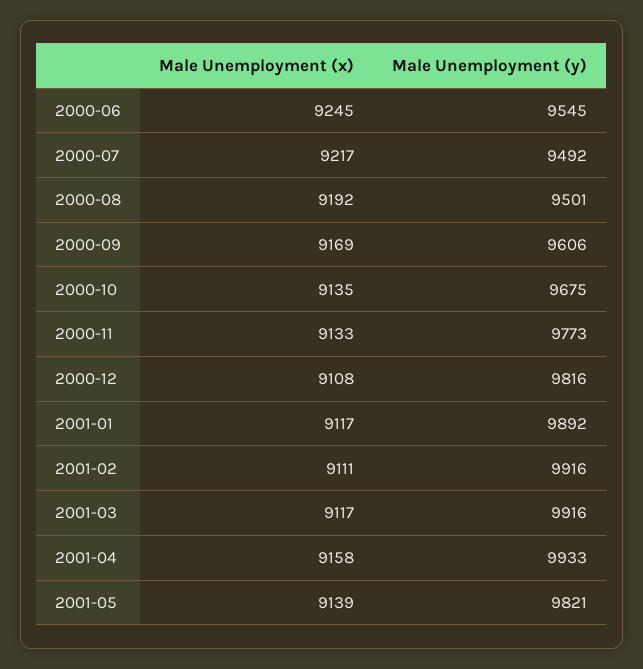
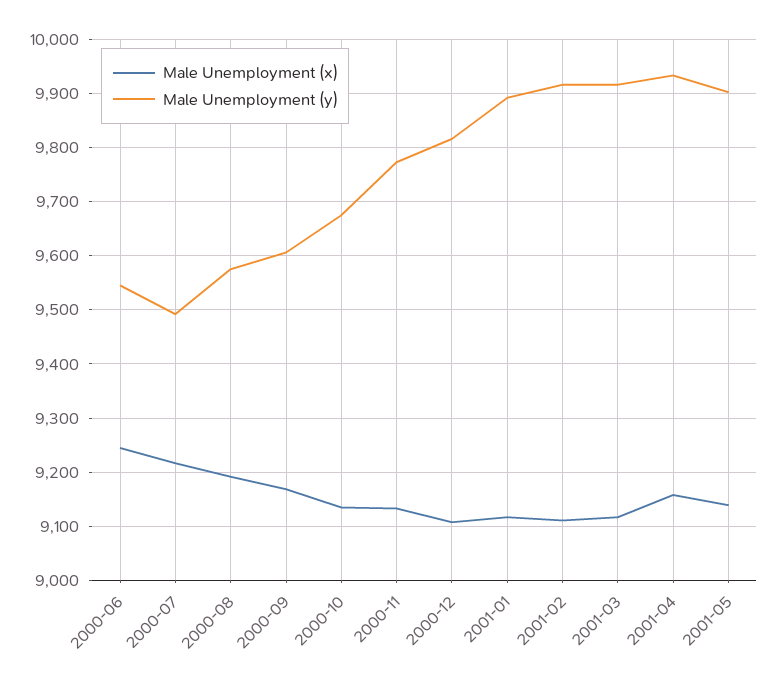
  {
    "Male Unemployment (x)": {
      "2000-06": 9245,
      "2000-07": 9217,
      "2000-08": 9192,
      "2000-09": 9169,
      "2000-10": 9135,
      "2000-11": 9133,
      "2000-12": 9108,
      "2001-01": 9117,
      "2001-02": 9111,
      "2001-03": 9117,
      "2001-04": 9158,
      "2001-05": 9139
    },
    "Male Unemployment (y)": {
      "2000-06": 9545,
      "2000-07": 9492,
-     "2000-08": 9501,
+     "2000-08": 9580,
      "2000-09": 9606,
      "2000-10": 9675,
      "2000-11": 9773,
      "2000-12": 9816,
      "2001-01": 9892,
      "2001-02": 9916,
      "2001-03": 9916,
      "2001-04": 9933,
-     "2001-05": 9821
+     "2001-05": 9900
    }
  }

